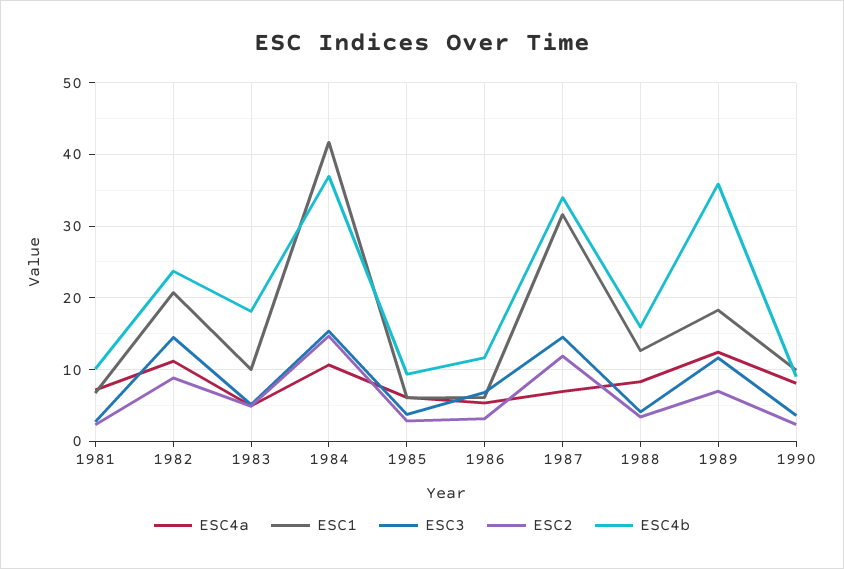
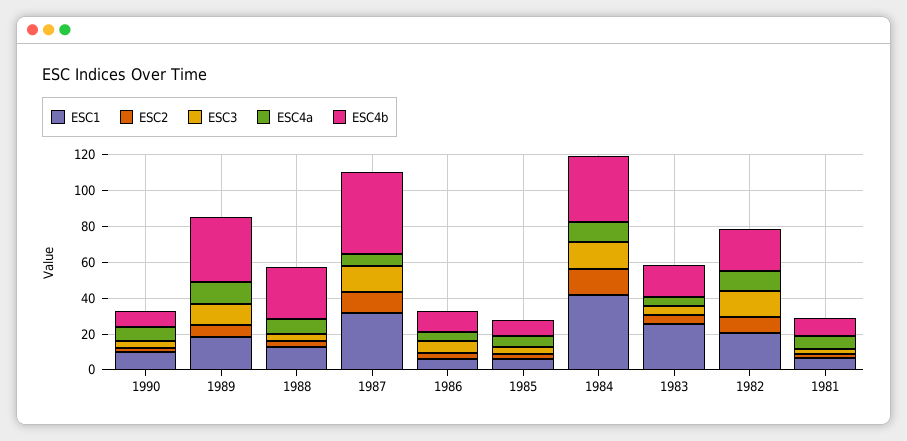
  {
    "ESC4a": {
      "1981": 7,
      "1982": 11,
      "1983": 5,
      "1984": 11,
      "1985": 6,
      "1986": 5,
      "1987": 7,
      "1988": 8,
      "1989": 12,
      "1990": 8
    },
    "ESC1": {
      "1981": 7,
      "1982": 21,
-     "1983": 10,
+     "1983": 25,
      "1984": 42,
      "1985": 6,
      "1986": 6,
      "1987": 32,
      "1988": 13,
      "1989": 18,
      "1990": 10
    },
    "ESC3": {
      "1981": 3,
      "1982": 14,
      "1983": 5,
      "1984": 15,
      "1985": 4,
      "1986": 7,
      "1987": 15,
      "1988": 4,
      "1989": 12,
      "1990": 4
    },
    "ESC2": {
      "1981": 2,
      "1982": 9,
      "1983": 5,
      "1984": 15,
      "1985": 3,
      "1986": 3,
      "1987": 12,
      "1988": 3,
      "1989": 7,
      "1990": 2
    },
    "ESC4b": {
      "1981": 10,
      "1982": 24,
      "1983": 18,
      "1984": 37,
      "1985": 9,
      "1986": 12,
-     "1987": 34,
+     "1987": 45,
-     "1988": 16,
+     "1988": 30,
      "1989": 36,
      "1990": 9
    }
  }

